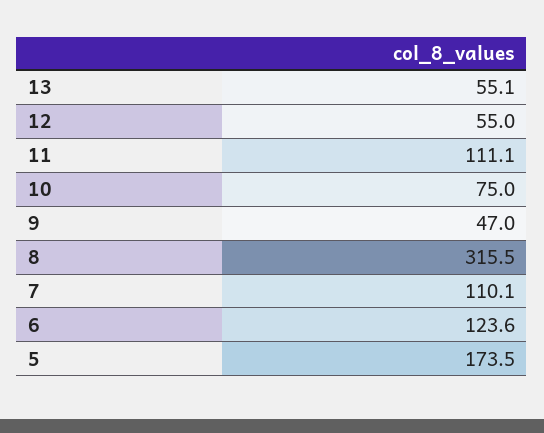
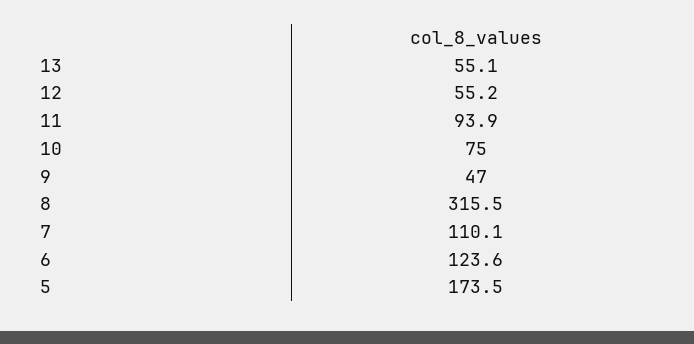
  {
    "13": 55.1,
-   "12": 55,
+   "12": 55.2,
-   "11": 111.1,
+   "11": 93.9,
    "10": 75,
    "9": 47,
    "8": 315.5,
    "7": 110.1,
    "6": 123.6,
    "5": 173.5
  }

